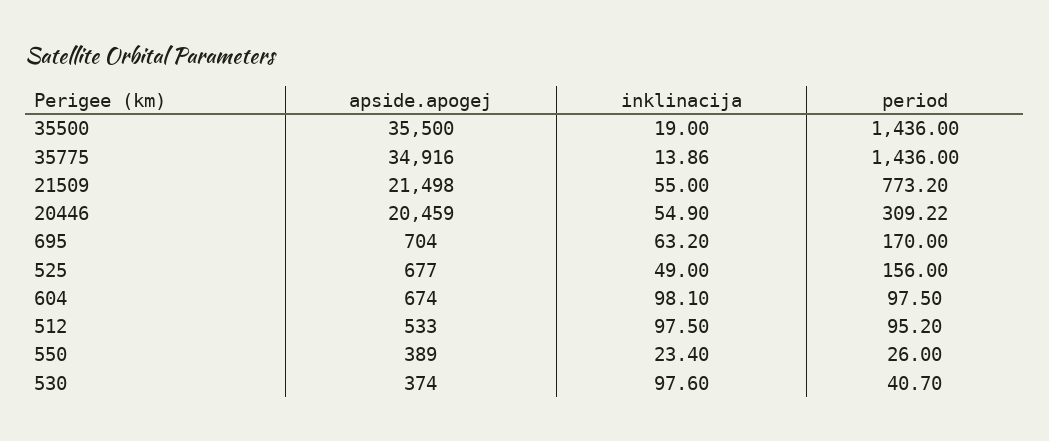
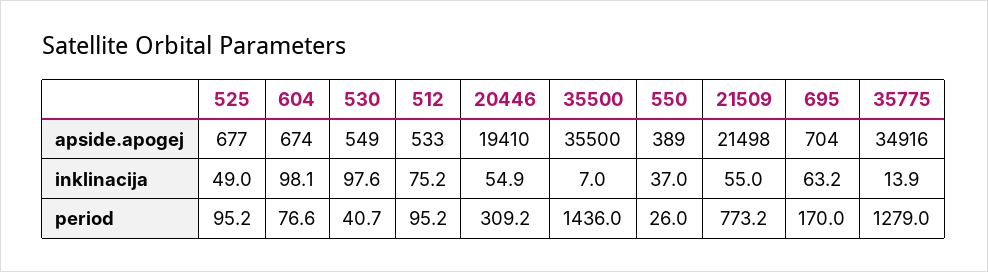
  {
    "apside.apogej": {
      "35500": 35500,
      "35775": 34916,
      "21509": 21498,
-     "20446": 20459,
+     "20446": 19410,
      "695": 704,
      "525": 677,
      "604": 674,
      "512": 533,
      "550": 389,
-     "530": 374
+     "530": 549
    },
    "inklinacija": {
-     "35500": 19,
+     "35500": 7,
      "35775": 13.86,
      "21509": 55,
      "20446": 54.9,
      "695": 63.2,
      "525": 49,
      "604": 98.1,
-     "512": 97.5,
+     "512": 75.2,
-     "550": 23.4,
+     "550": 37,
      "530": 97.6
    },
    "period": {
      "35500": 1436,
-     "35775": 1436,
+     "35775": 1279,
      "21509": 773.2,
      "20446": 309.22,
      "695": 170,
-     "525": 156,
+     "525": 95.2,
-     "604": 97.5,
+     "604": 76.6,
      "512": 95.2,
      "550": 26,
      "530": 40.7
    }
  }

